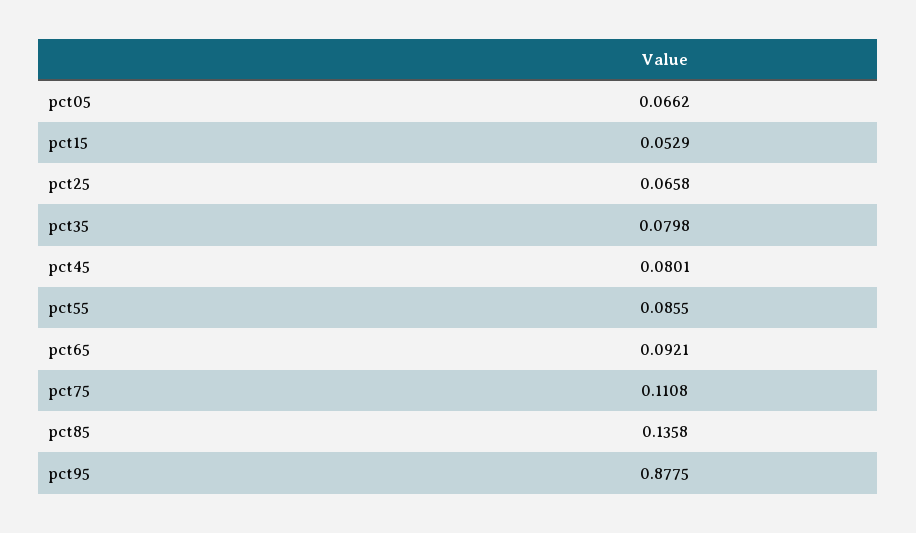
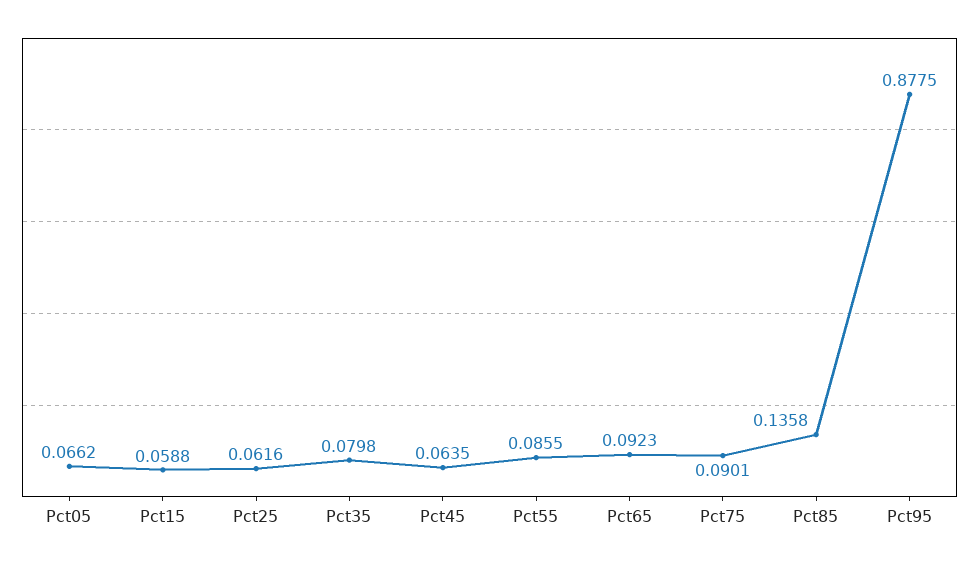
  {
    "pct05": 0.0662,
-   "pct15": 0.0529,
+   "pct15": 0.0588,
-   "pct25": 0.0658,
+   "pct25": 0.0616,
    "pct35": 0.0798,
-   "pct45": 0.0801,
+   "pct45": 0.0635,
    "pct55": 0.0855,
-   "pct65": 0.0921,
+   "pct65": 0.0923,
-   "pct75": 0.1108,
+   "pct75": 0.0901,
    "pct85": 0.1358,
    "pct95": 0.8775
  }

